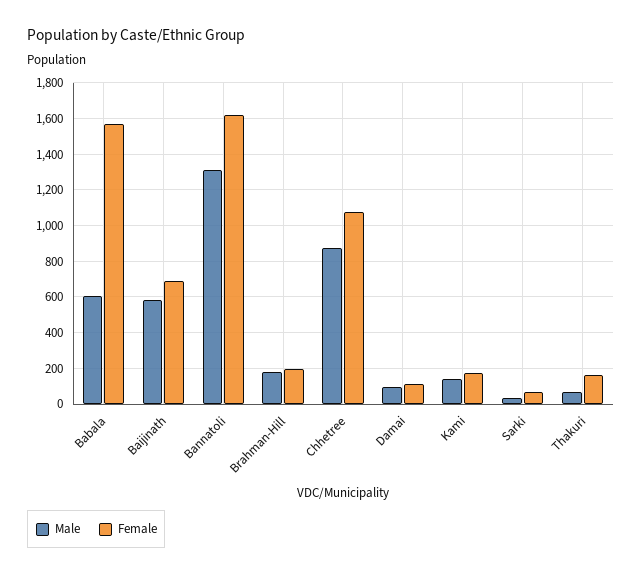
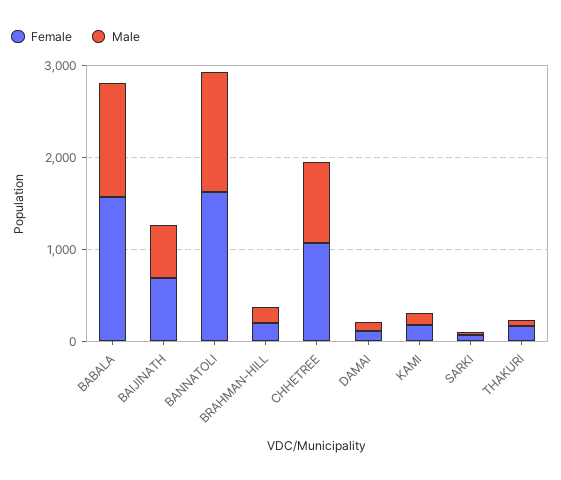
  {
    "Male": {
-     "Babala": 600,
+     "Babala": 1200,
      "Baijinath": 600,
      "Bannatoli": 1300,
      "Brahman-Hill": 200,
      "Chhetree": 850,
      "Damai": 100,
      "Kami": 150,
      "Sarki": 50,
      "Thakuri": 50
    },
    "Female": {
      "Babala": 1550,
      "Baijinath": 700,
      "Bannatoli": 1600,
      "Brahman-Hill": 200,
      "Chhetree": 1050,
      "Damai": 100,
      "Kami": 150,
      "Sarki": 50,
      "Thakuri": 150
    }
  }

